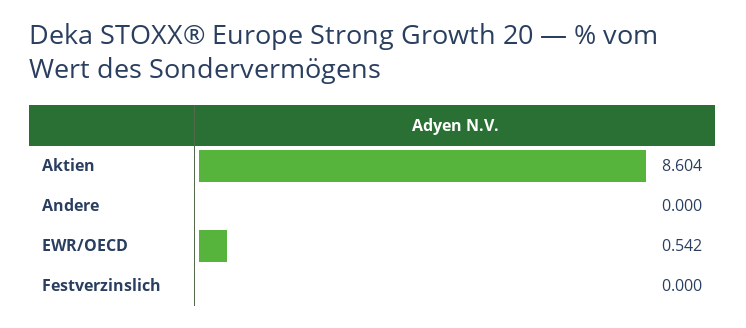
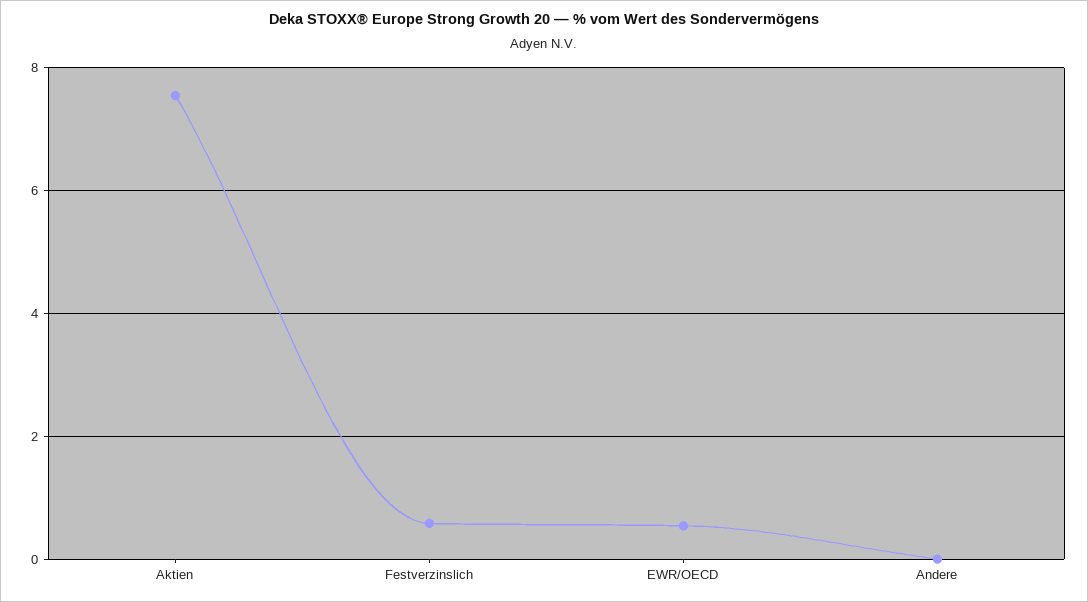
  {
-   "Aktien": 8.604,
+   "Aktien": 7.6,
    "Andere": 0,
    "EWR/OECD": 0.542,
-   "Festverzinslich": 0
+   "Festverzinslich": 0.6
  }

